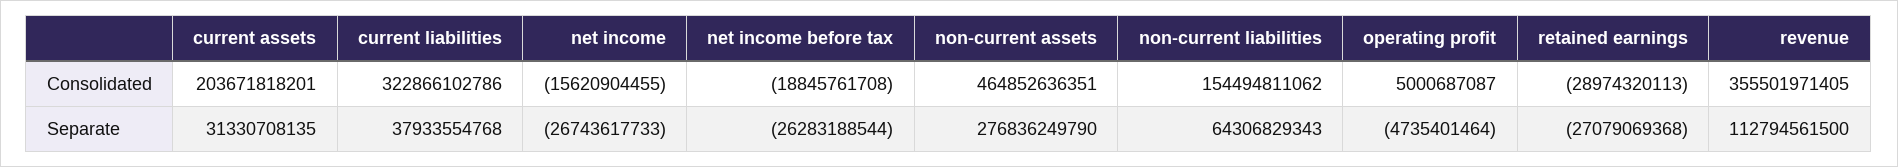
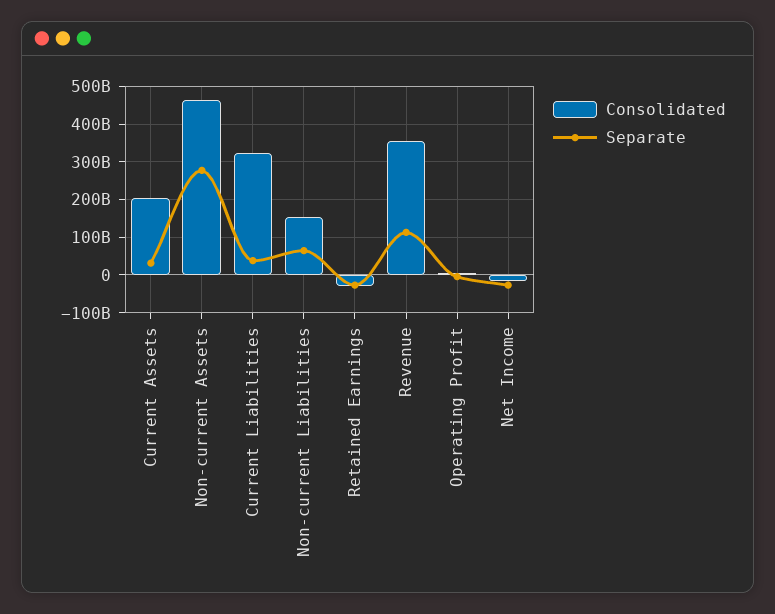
  {
    "Consolidated": {
      "current assets": 203671818201,
      "current liabilities": 322866102786,
      "net income": -15620904455,
-     "net income before tax": -18845761708,
      "non-current assets": 464852636351,
      "non-current liabilities": 154494811062,
      "operating profit": 5000687087,
      "retained earnings": -28974320113,
      "revenue": 355501971405
    },
    "Separate": {
      "current assets": 31330708135,
      "current liabilities": 37933554768,
      "net income": -26743617733,
-     "net income before tax": -26283188544,
      "non-current assets": 276836249790,
      "non-current liabilities": 64306829343,
      "operating profit": -4735401464,
      "retained earnings": -27079069368,
      "revenue": 112794561500
    }
  }

